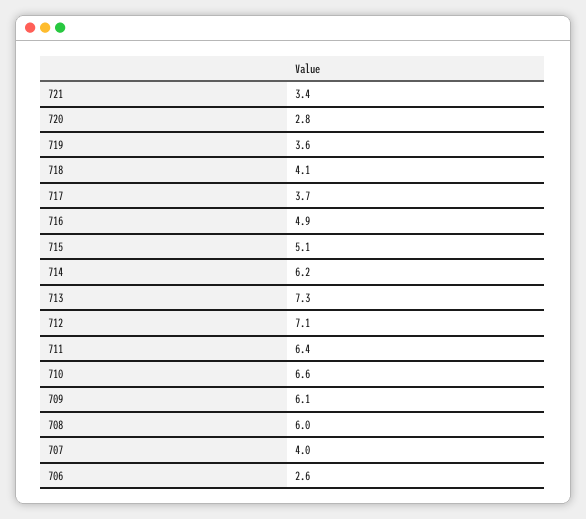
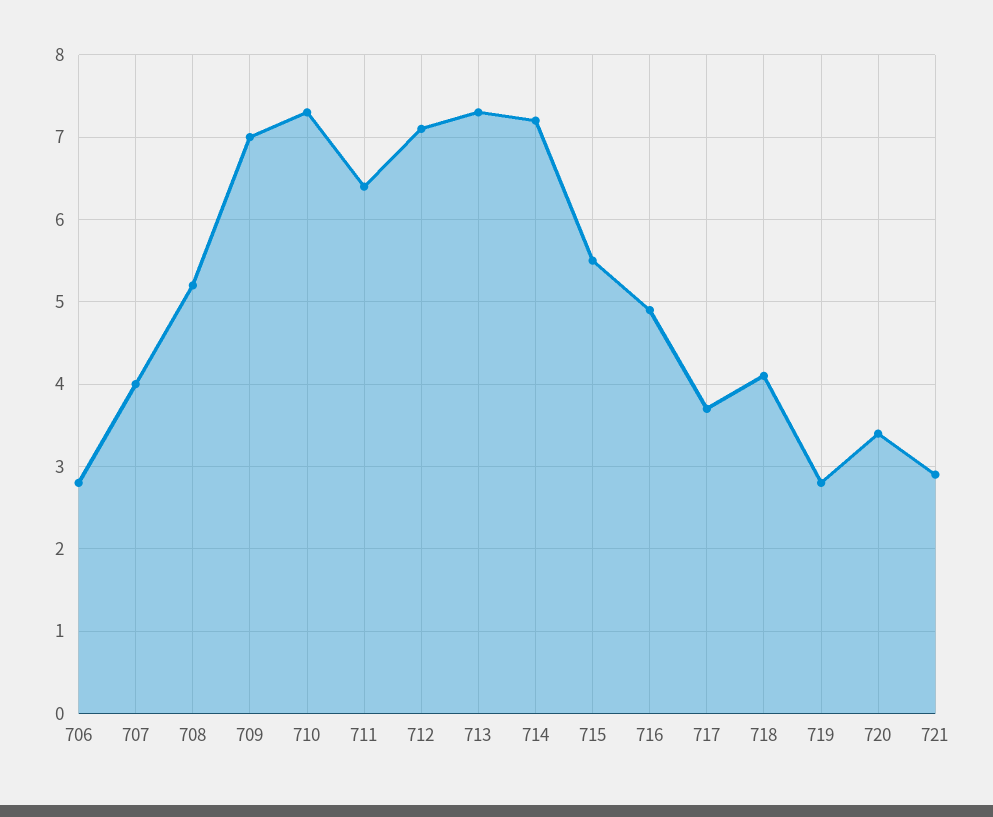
  {
-   "721": 3.4,
+   "721": 2.9,
-   "720": 2.8,
+   "720": 3.4,
-   "719": 3.6,
+   "719": 2.8,
    "718": 4.1,
    "717": 3.7,
    "716": 4.9,
-   "715": 5.1,
+   "715": 5.5,
-   "714": 6.2,
+   "714": 7.2,
    "713": 7.3,
    "712": 7.1,
    "711": 6.4,
-   "710": 6.6,
+   "710": 7.3,
-   "709": 6.1,
+   "709": 7,
-   "708": 6,
+   "708": 5.2,
    "707": 4,
-   "706": 2.6
+   "706": 2.8
  }

